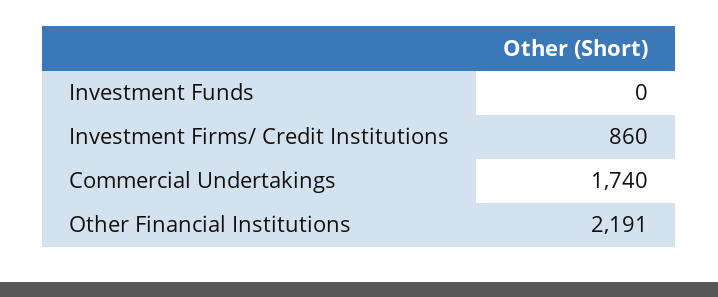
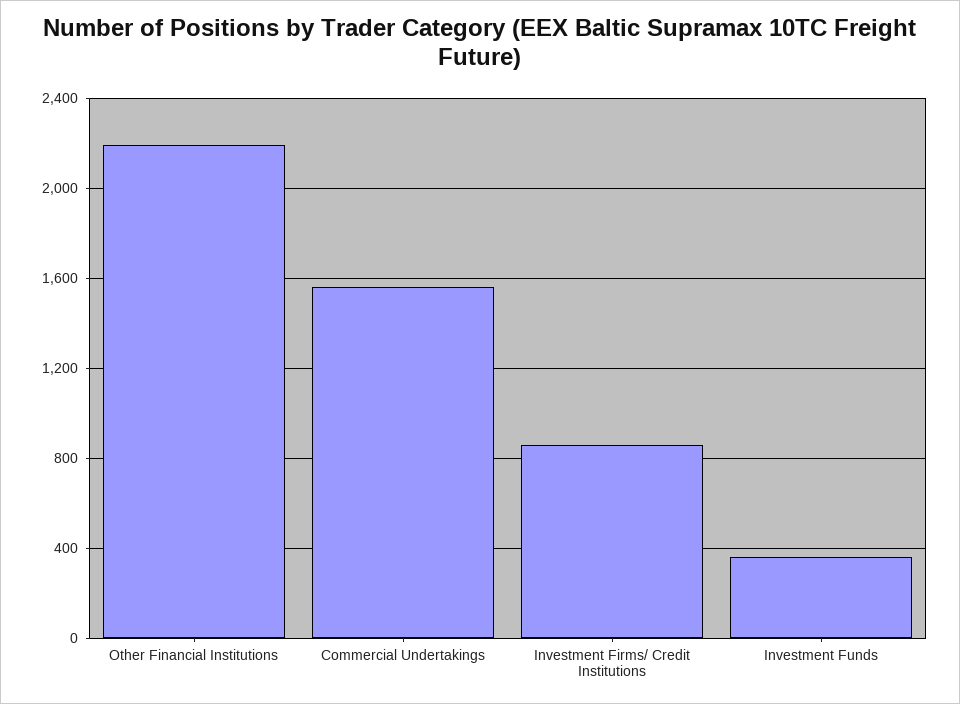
  {
-   "Investment Funds": 0,
+   "Investment Funds": 350,
    "Investment Firms/ Credit Institutions": 860,
-   "Commercial Undertakings": 1740,
+   "Commercial Undertakings": 1550,
    "Other Financial Institutions": 2191
  }

